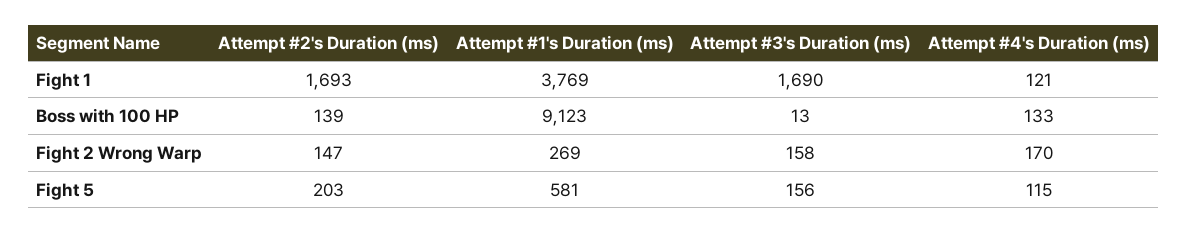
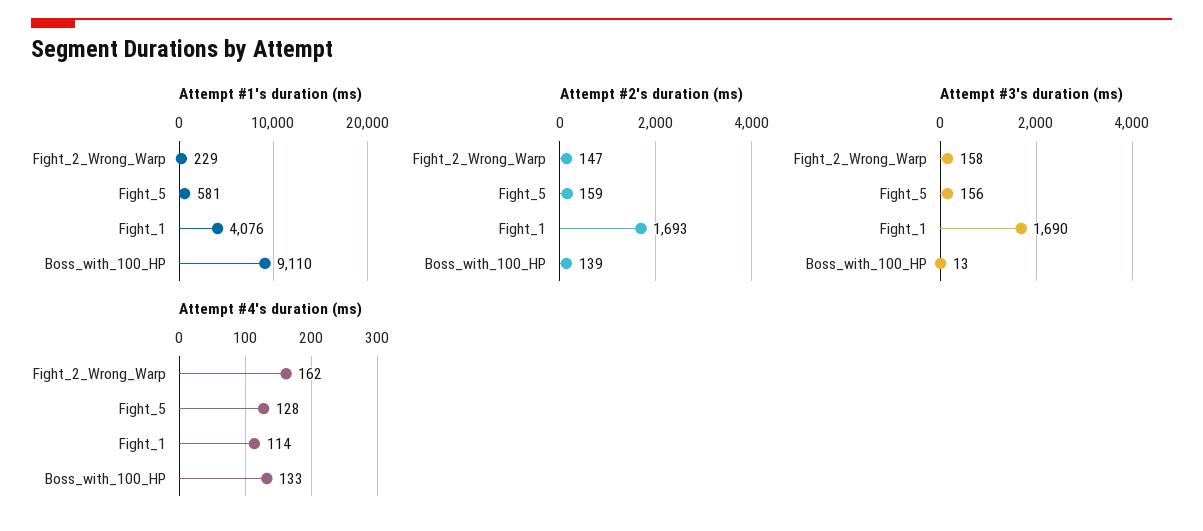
  {
    "Attempt #2's Duration (ms)": {
      "Fight 1": 1693,
      "Boss with 100 HP": 139,
      "Fight 2 Wrong Warp": 147,
-     "Fight 5": 203
+     "Fight 5": 159
    },
    "Attempt #1's Duration (ms)": {
-     "Fight 1": 3769,
+     "Fight 1": 4076,
-     "Boss with 100 HP": 9123,
+     "Boss with 100 HP": 9110,
-     "Fight 2 Wrong Warp": 269,
+     "Fight 2 Wrong Warp": 229,
      "Fight 5": 581
    },
    "Attempt #3's Duration (ms)": {
      "Fight 1": 1690,
      "Boss with 100 HP": 13,
      "Fight 2 Wrong Warp": 158,
      "Fight 5": 156
    },
    "Attempt #4's Duration (ms)": {
-     "Fight 1": 121,
+     "Fight 1": 114,
      "Boss with 100 HP": 133,
-     "Fight 2 Wrong Warp": 170,
+     "Fight 2 Wrong Warp": 162,
-     "Fight 5": 115
+     "Fight 5": 128
    }
  }

